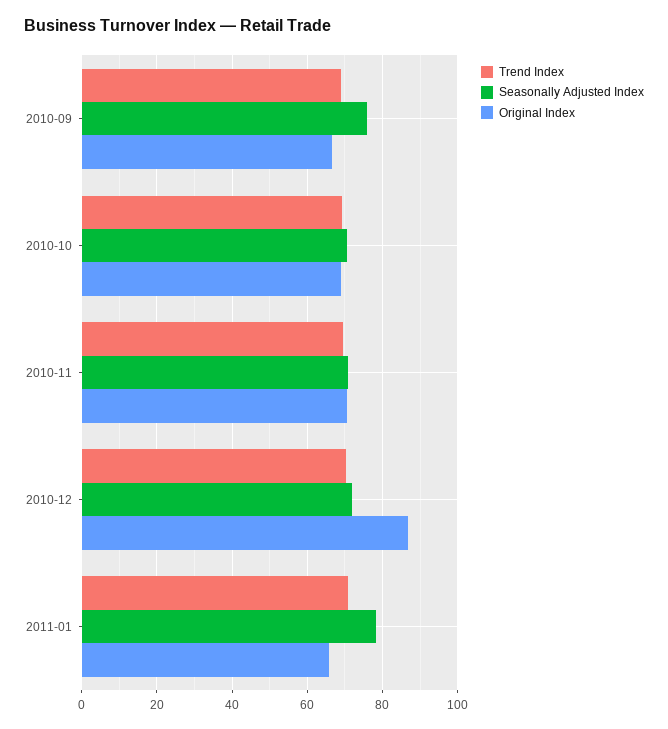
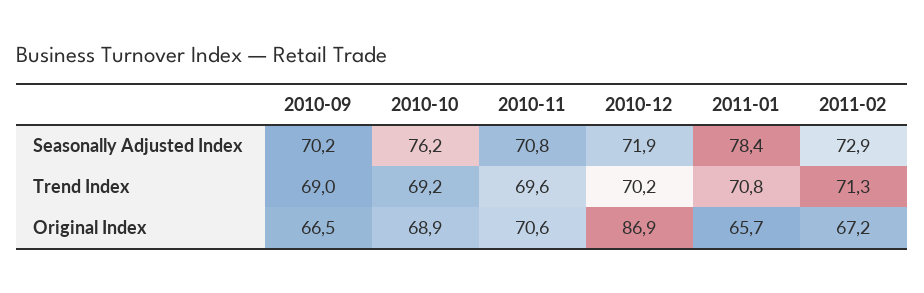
  {
    "Trend Index": {
      "2010-09": 69,
      "2010-10": 69.2,
      "2010-11": 69.6,
      "2010-12": 70.2,
-     "2011-01": 70.8
+     "2011-01": 70.8,
+     "2011-02": 71.3
    },
    "Seasonally Adjusted Index": {
-     "2010-09": 76,
+     "2010-09": 70.2,
-     "2010-10": 70,
+     "2010-10": 76.2,
      "2010-11": 70.8,
      "2010-12": 71.9,
-     "2011-01": 78.4
+     "2011-01": 78.4,
+     "2011-02": 72.9
    },
    "Original Index": {
      "2010-09": 66.5,
      "2010-10": 68.9,
      "2010-11": 70.6,
      "2010-12": 86.9,
-     "2011-01": 65.7
+     "2011-01": 65.7,
+     "2011-02": 67.2
    }
  }

